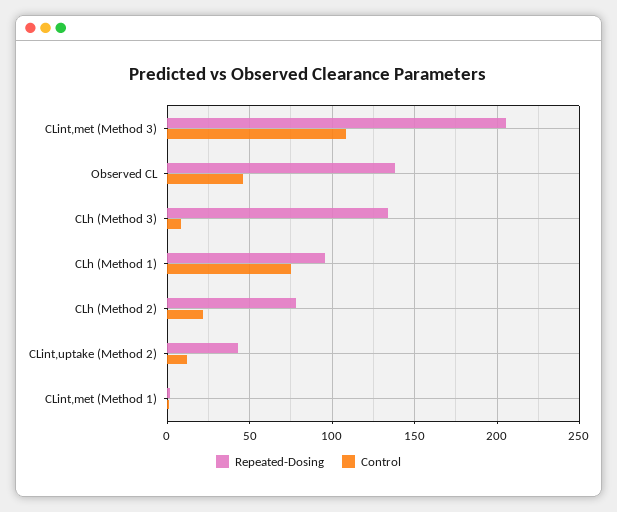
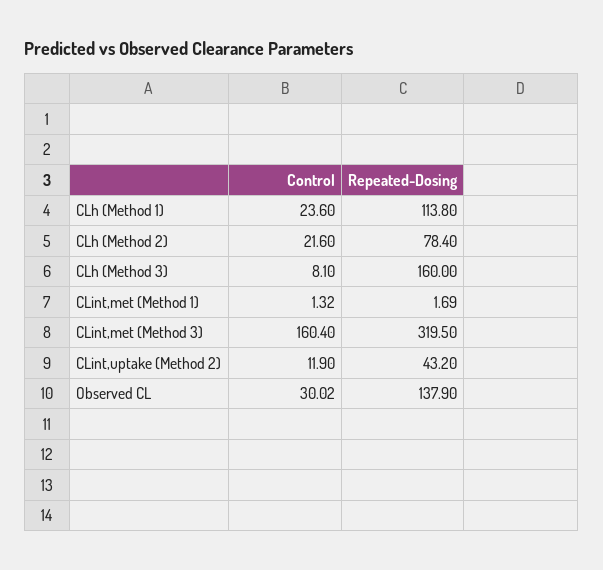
  {
    "Repeated-Dosing": {
-     "CLint,met (Method 3)": 205,
+     "CLint,met (Method 3)": 319.5,
      "Observed CL": 137.9,
-     "CLh (Method 3)": 135,
+     "CLh (Method 3)": 160,
-     "CLh (Method 1)": 95,
+     "CLh (Method 1)": 113.8,
      "CLh (Method 2)": 78.4,
      "CLint,uptake (Method 2)": 43.2,
      "CLint,met (Method 1)": 1.69
    },
    "Control": {
-     "CLint,met (Method 3)": 110,
+     "CLint,met (Method 3)": 160.4,
-     "Observed CL": 45,
+     "Observed CL": 30.02,
      "CLh (Method 3)": 8.1,
-     "CLh (Method 1)": 75,
+     "CLh (Method 1)": 23.6,
      "CLh (Method 2)": 21.6,
      "CLint,uptake (Method 2)": 11.9,
      "CLint,met (Method 1)": 1.32
    }
  }

